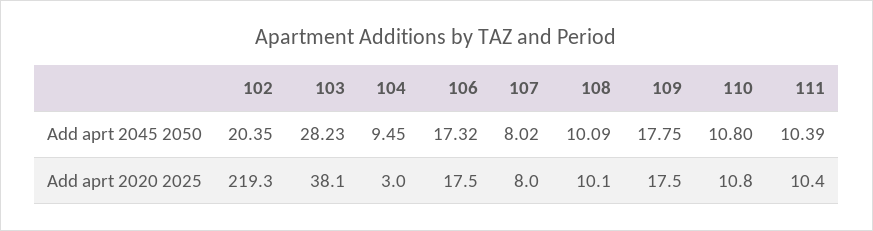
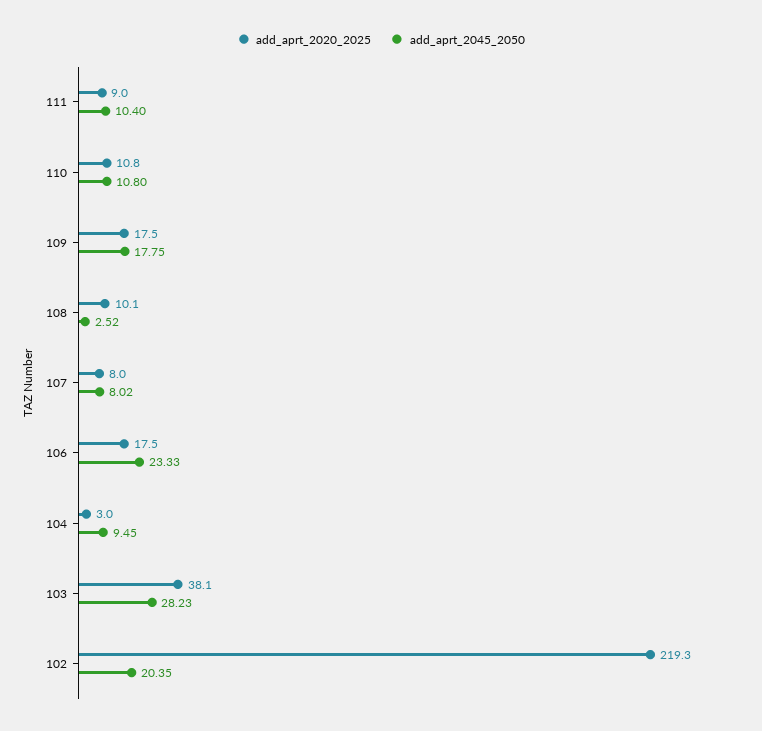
  {
    "Add aprt 2045 2050": {
      "102": 20.35,
      "103": 28.23,
      "104": 9.45,
-     "106": 17.32,
+     "106": 23.33,
      "107": 8.02,
-     "108": 10.09,
+     "108": 2.52,
      "109": 17.75,
      "110": 10.8,
-     "111": 10.39
+     "111": 10.4
    },
    "Add aprt 2020 2025": {
      "102": 219.3,
      "103": 38.1,
      "104": 3,
      "106": 17.5,
      "107": 8,
      "108": 10.1,
      "109": 17.5,
      "110": 10.8,
-     "111": 10.4
+     "111": 9
    }
  }

